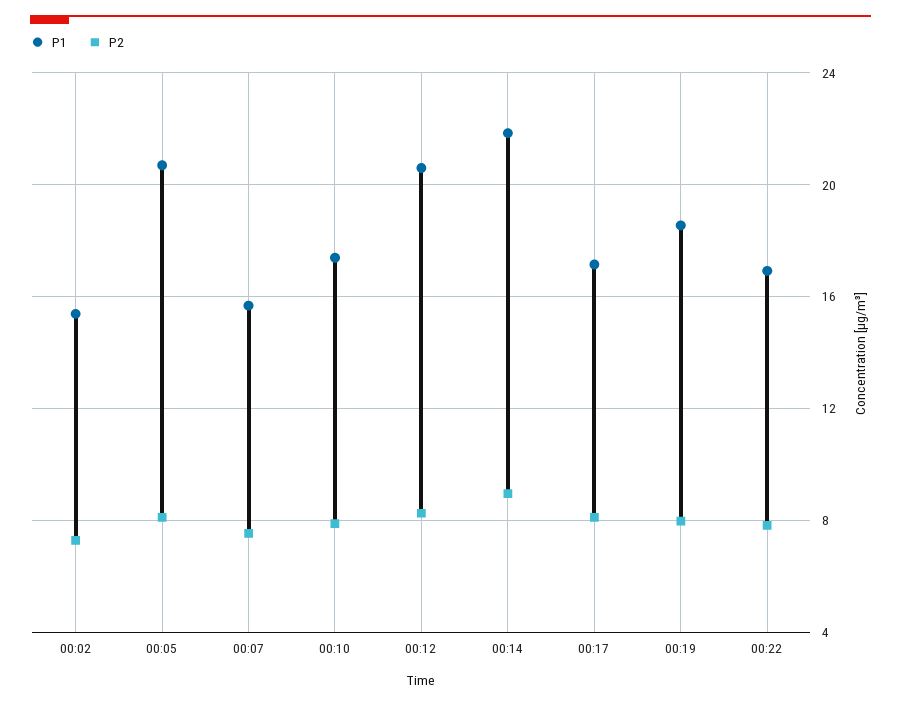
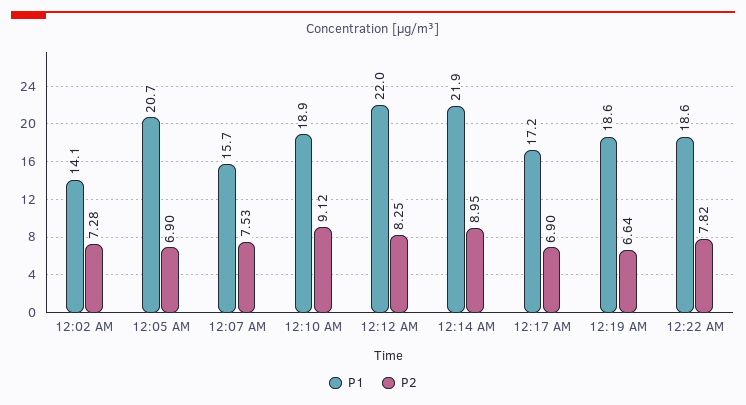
  {
    "P1": {
-     "00:02": 15.5,
+     "00:02": 14.1,
      "00:05": 20.7,
      "00:07": 15.7,
-     "00:10": 17.5,
+     "00:10": 18.9,
-     "00:12": 20.5,
+     "00:12": 22,
      "00:14": 21.9,
      "00:17": 17.2,
      "00:19": 18.6,
-     "00:22": 17
+     "00:22": 18.6
    },
    "P2": {
      "00:02": 7.28,
-     "00:05": 8,
+     "00:05": 6.9,
      "00:07": 7.53,
-     "00:10": 8,
+     "00:10": 9.12,
      "00:12": 8.25,
      "00:14": 8.95,
-     "00:17": 8,
+     "00:17": 6.9,
-     "00:19": 8,
+     "00:19": 6.64,
      "00:22": 7.82
    }
  }

